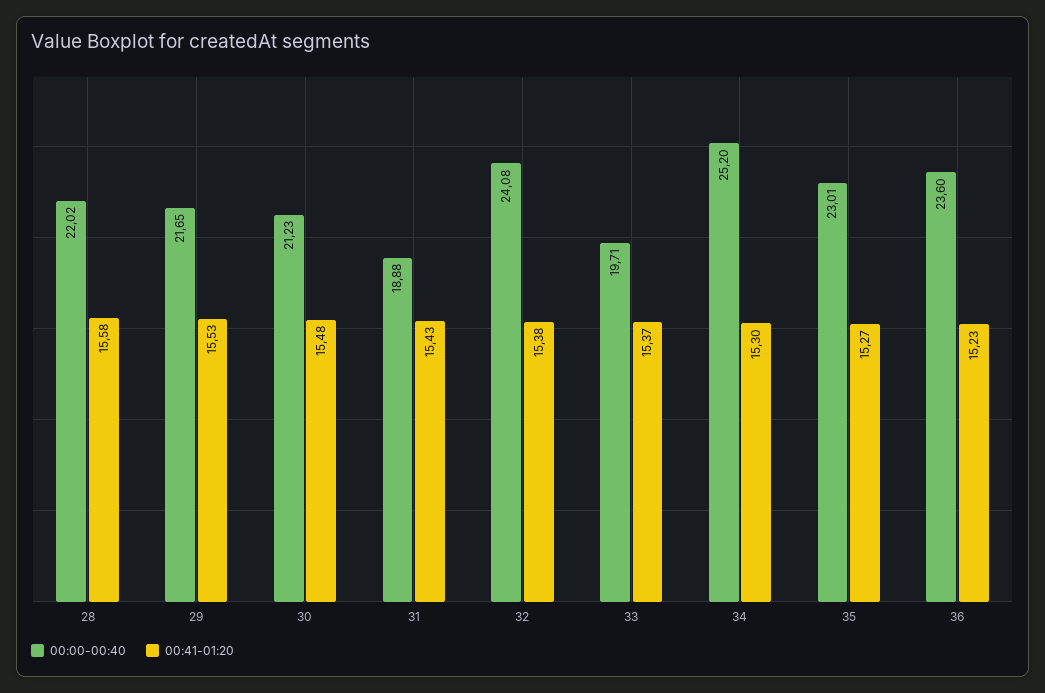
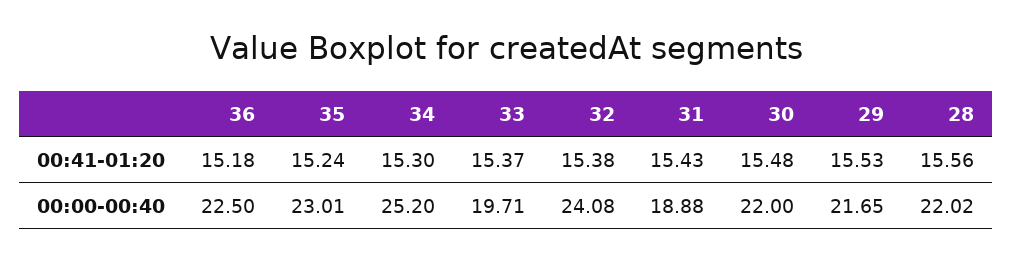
  {
    "00:00-00:40": {
      "28": 22.02,
      "29": 21.65,
-     "30": 21.23,
+     "30": 22,
      "31": 18.88,
      "32": 24.08,
      "33": 19.71,
      "34": 25.2,
      "35": 23.01,
-     "36": 23.6
+     "36": 22.5
    },
    "00:41-01:20": {
-     "28": 15.58,
+     "28": 15.56,
      "29": 15.53,
      "30": 15.48,
      "31": 15.43,
      "32": 15.38,
      "33": 15.37,
      "34": 15.3,
-     "35": 15.27,
+     "35": 15.24,
-     "36": 15.23
+     "36": 15.18
    }
  }

